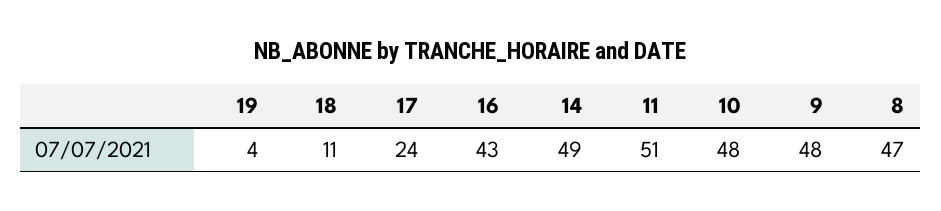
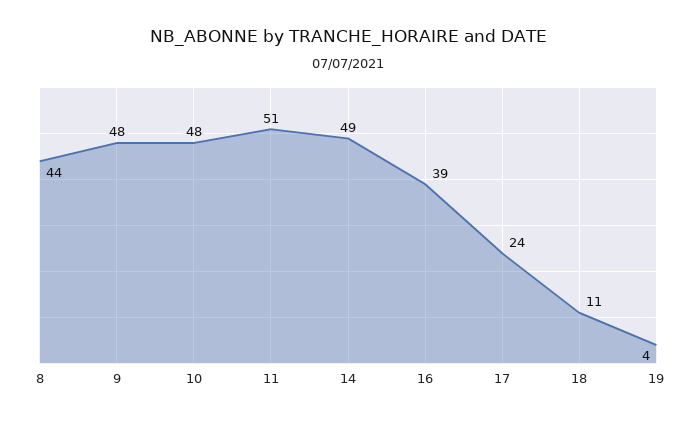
  {
    "19": 4,
    "18": 11,
    "17": 24,
-   "16": 43,
+   "16": 39,
    "14": 49,
    "11": 51,
    "10": 48,
    "9": 48,
-   "8": 47
+   "8": 44
  }

